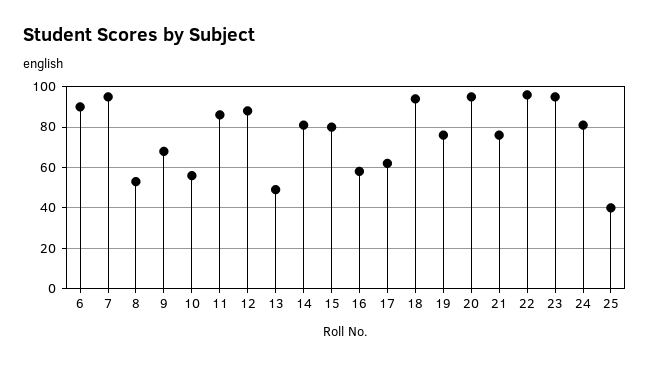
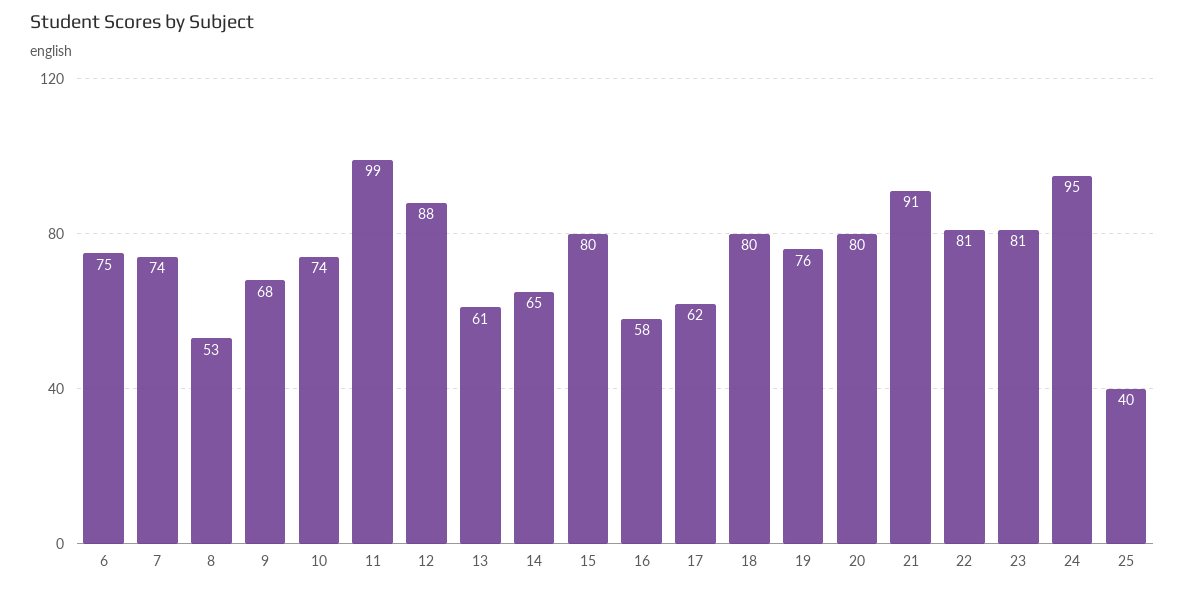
  {
-   "6": 90,
+   "6": 75,
-   "7": 95,
+   "7": 74,
    "8": 53,
    "9": 68,
-   "10": 55,
+   "10": 74,
-   "11": 85,
+   "11": 99,
    "12": 88,
-   "13": 50,
+   "13": 61,
-   "14": 80,
+   "14": 65,
    "15": 80,
    "16": 58,
    "17": 62,
-   "18": 95,
+   "18": 80,
    "19": 76,
-   "20": 95,
+   "20": 80,
-   "21": 75,
+   "21": 91,
-   "22": 95,
+   "22": 81,
-   "23": 95,
+   "23": 81,
-   "24": 80,
+   "24": 95,
    "25": 40
  }

